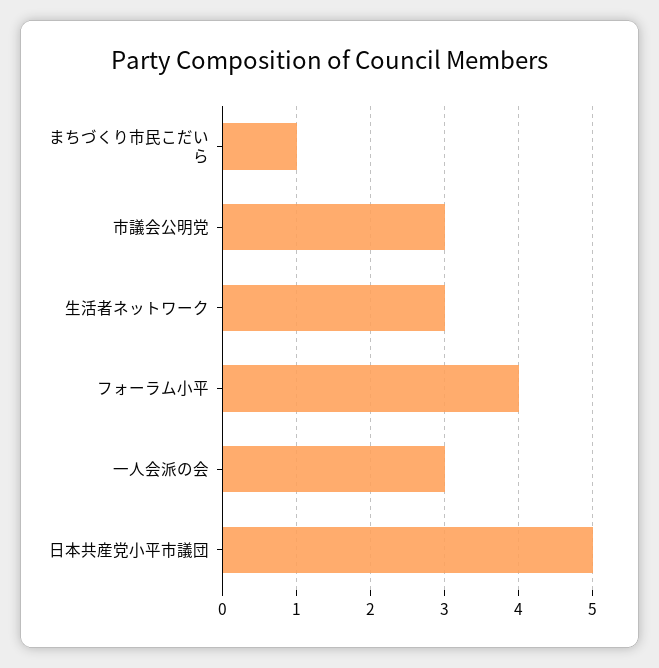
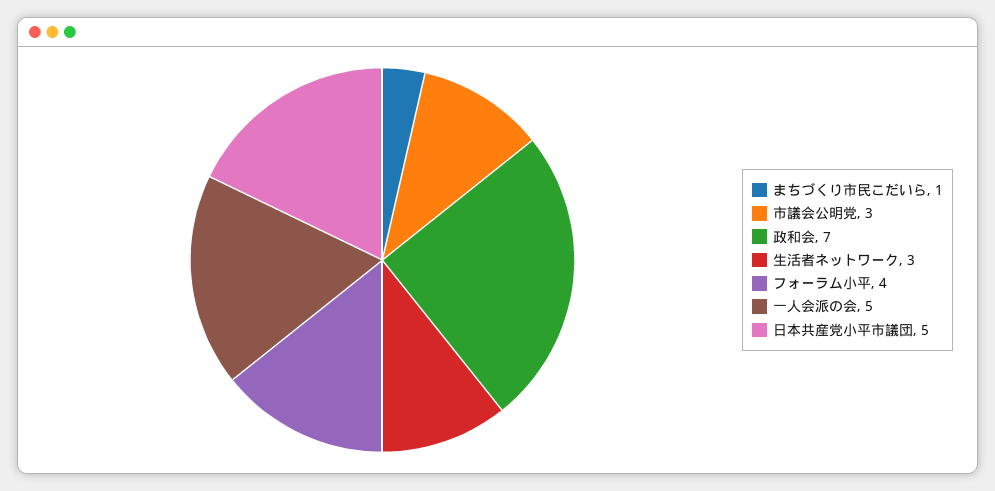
  {
    "まちづくり市民こだいら": 1,
    "市議会公明党": 3,
    "生活者ネットワーク": 3,
    "フォーラム小平": 4,
-   "一人会派の会": 3,
+   "一人会派の会": 5,
-   "日本共産党小平市議団": 5
+   "日本共産党小平市議団": 5,
+   "政和会": 7
  }

